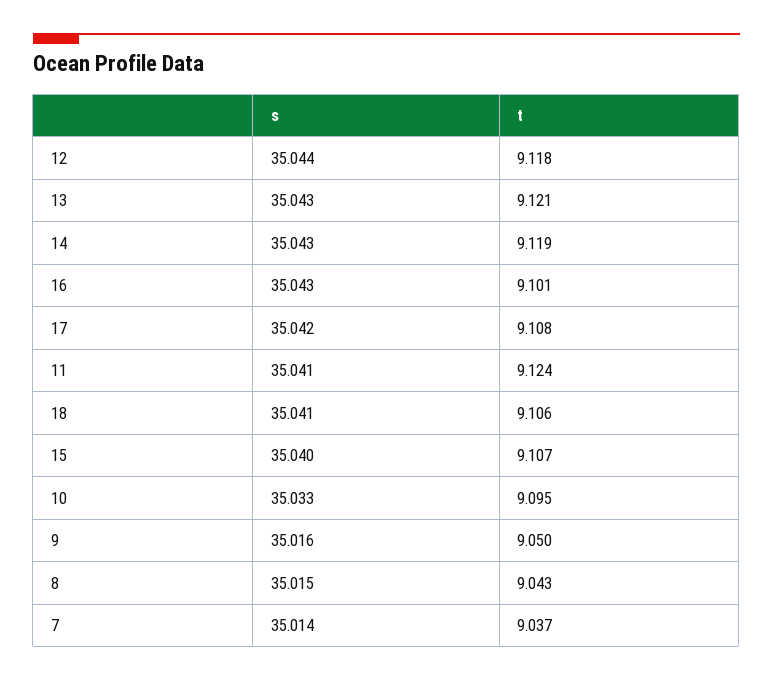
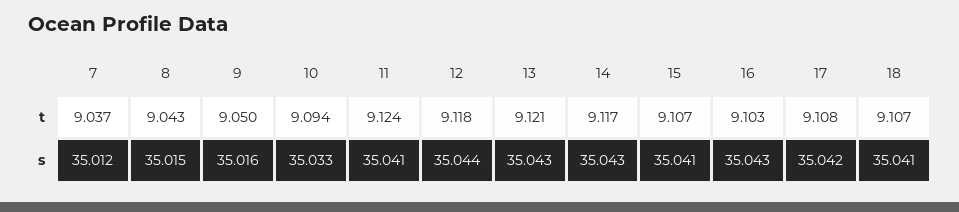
  {
    "s": {
      "12": 35.044,
      "13": 35.043,
      "14": 35.043,
      "16": 35.043,
      "17": 35.042,
      "11": 35.041,
      "18": 35.041,
-     "15": 35.04,
+     "15": 35.041,
      "10": 35.033,
      "9": 35.016,
      "8": 35.015,
-     "7": 35.014
+     "7": 35.012
    },
    "t": {
      "12": 9.118,
      "13": 9.121,
-     "14": 9.119,
+     "14": 9.117,
-     "16": 9.101,
+     "16": 9.103,
      "17": 9.108,
      "11": 9.124,
-     "18": 9.106,
+     "18": 9.107,
      "15": 9.107,
-     "10": 9.095,
+     "10": 9.094,
      "9": 9.05,
      "8": 9.043,
      "7": 9.037
    }
  }

